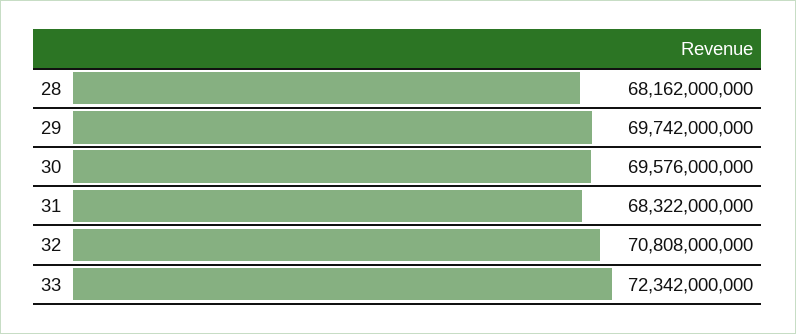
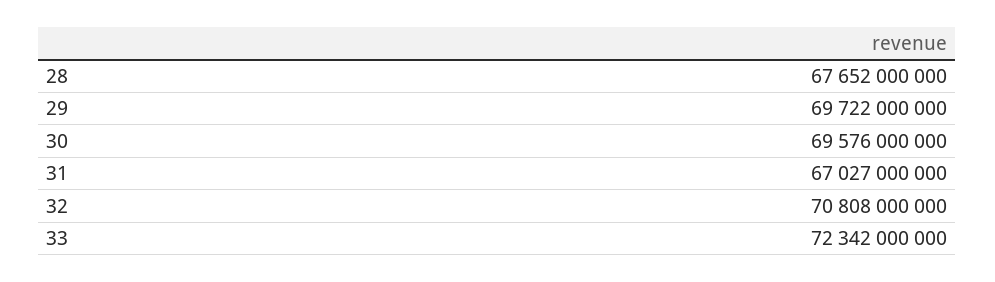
  {
-   "28": 68162000000,
+   "28": 67652000000,
-   "29": 69742000000,
+   "29": 69722000000,
    "30": 69576000000,
-   "31": 68322000000,
+   "31": 67027000000,
    "32": 70808000000,
    "33": 72342000000
  }

